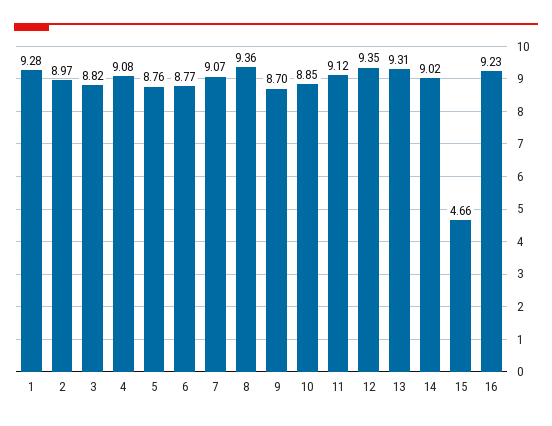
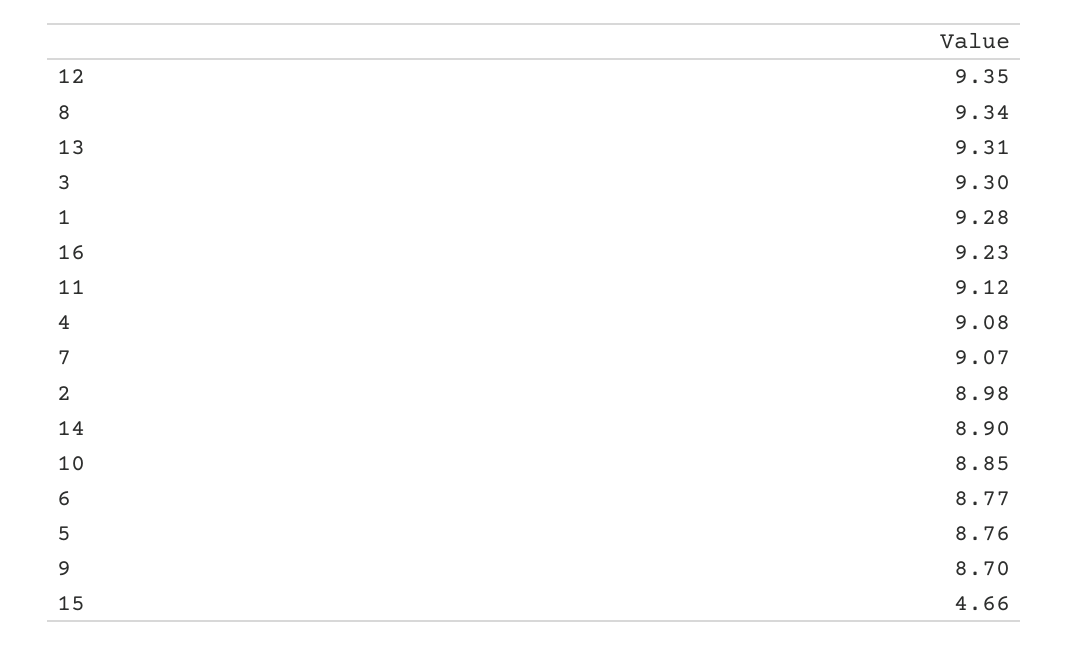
  {
    "1": 9.28,
-   "2": 8.97,
+   "2": 8.98,
-   "3": 8.82,
+   "3": 9.3,
    "4": 9.08,
    "5": 8.76,
    "6": 8.77,
    "7": 9.07,
-   "8": 9.36,
+   "8": 9.34,
    "9": 8.7,
    "10": 8.85,
    "11": 9.12,
    "12": 9.35,
    "13": 9.31,
-   "14": 9.02,
+   "14": 8.9,
    "15": 4.66,
    "16": 9.23
  }

